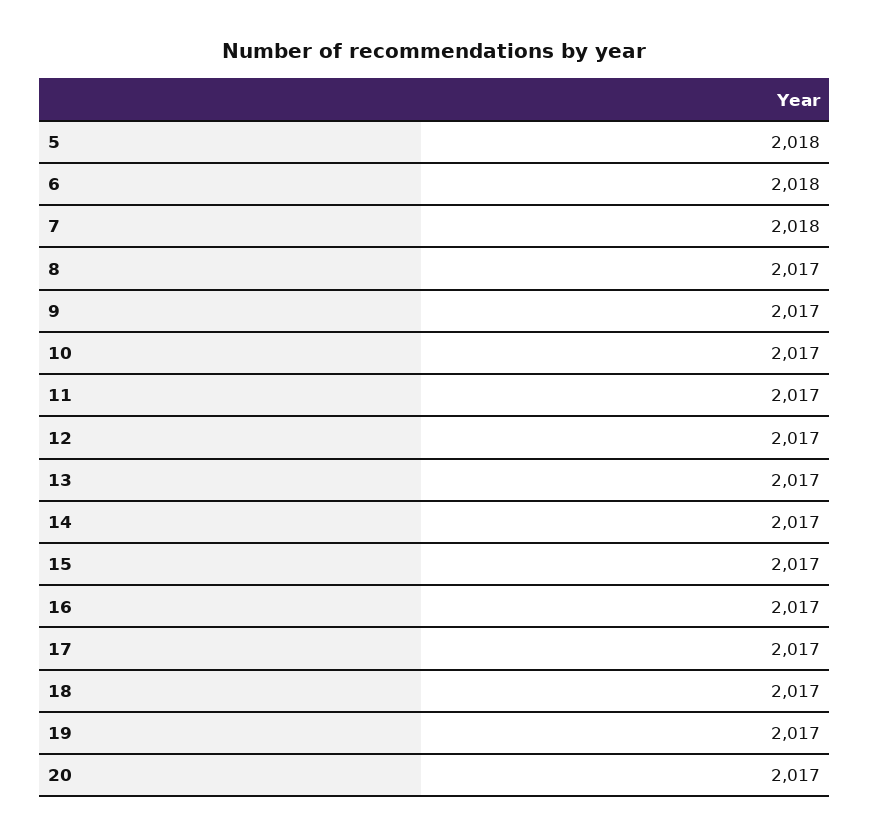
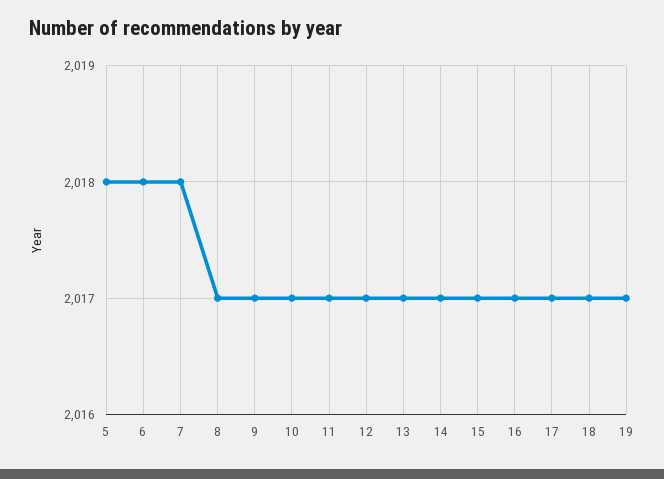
  {
    "5": 2018,
    "6": 2018,
    "7": 2018,
    "8": 2017,
    "9": 2017,
    "10": 2017,
    "11": 2017,
    "12": 2017,
    "13": 2017,
    "14": 2017,
    "15": 2017,
    "16": 2017,
    "17": 2017,
    "18": 2017,
-   "19": 2017,
+   "19": 2017
-   "20": 2017
  }

